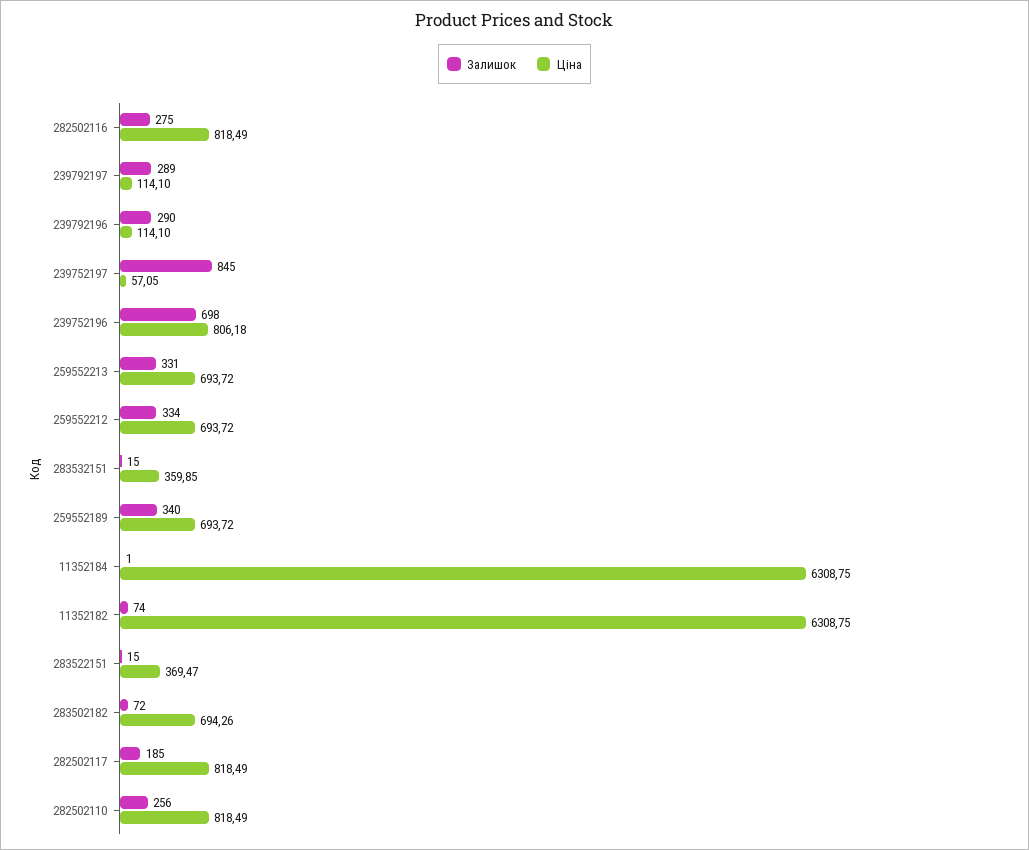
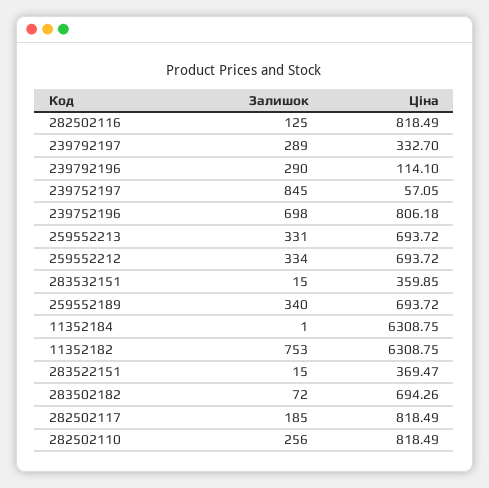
  {
    "Залишок": {
-     "282502116": 275,
+     "282502116": 125,
      "239792197": 289,
      "239792196": 290,
      "239752197": 845,
      "239752196": 698,
      "259552213": 331,
      "259552212": 334,
      "283532151": 15,
      "259552189": 340,
      "11352184": 1,
-     "11352182": 74,
+     "11352182": 753,
      "283522151": 15,
      "283502182": 72,
      "282502117": 185,
      "282502110": 256
    },
    "Ціна": {
      "282502116": 818.49,
-     "239792197": 114.1,
+     "239792197": 332.7,
      "239792196": 114.1,
      "239752197": 57.05,
      "239752196": 806.18,
      "259552213": 693.72,
      "259552212": 693.72,
      "283532151": 359.85,
      "259552189": 693.72,
      "11352184": 6308.75,
      "11352182": 6308.75,
      "283522151": 369.47,
      "283502182": 694.26,
      "282502117": 818.49,
      "282502110": 818.49
    }
  }

